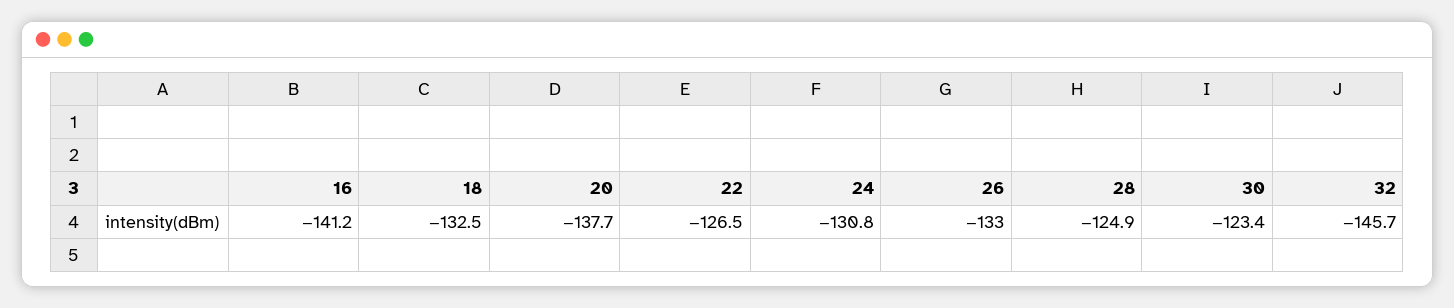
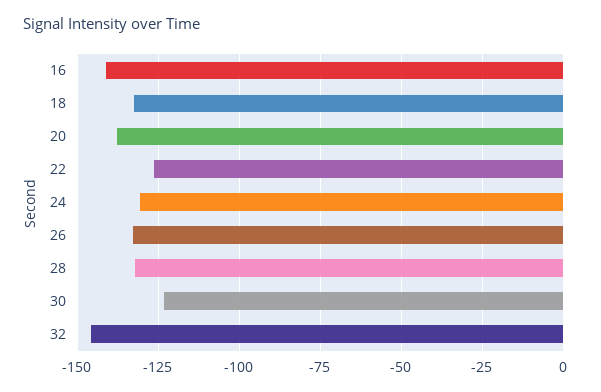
  {
    "16": -141.2,
    "18": -132.5,
    "20": -137.7,
    "22": -126.5,
    "24": -130.8,
    "26": -133,
-   "28": -124.9,
+   "28": -132.5,
    "30": -123.4,
    "32": -145.7
  }

